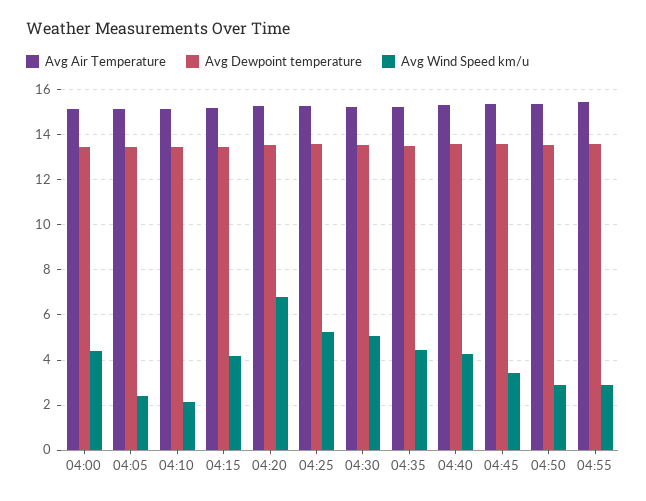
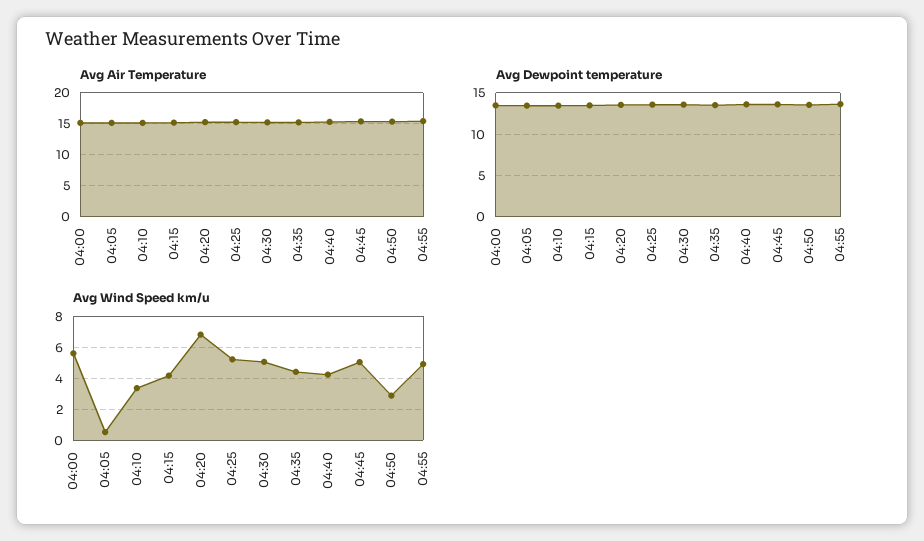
  {
    "Avg Air Temperature": {
      "04:00": 15,
      "04:05": 15,
      "04:10": 15,
      "04:15": 15,
      "04:20": 15.5,
      "04:25": 15.5,
      "04:30": 15,
      "04:35": 15,
      "04:40": 15.5,
      "04:45": 15.5,
      "04:50": 15.5,
      "04:55": 15.5
    },
    "Avg Dewpoint temperature": {
      "04:00": 13.5,
      "04:05": 13.5,
      "04:10": 13.5,
      "04:15": 13.5,
      "04:20": 13.5,
      "04:25": 13.5,
      "04:30": 13.5,
      "04:35": 13.5,
      "04:40": 13.5,
      "04:45": 13.5,
      "04:50": 13.5,
      "04:55": 13.5
    },
    "Avg Wind Speed km/u": {
-     "04:00": 4.5,
+     "04:00": 5.5,
-     "04:05": 2.5,
+     "04:05": 0.5,
-     "04:10": 2,
+     "04:10": 3.5,
      "04:15": 4,
      "04:20": 7,
      "04:25": 5,
      "04:30": 5,
      "04:35": 4.5,
      "04:40": 4.5,
-     "04:45": 3.5,
+     "04:45": 5,
      "04:50": 3,
-     "04:55": 3
+     "04:55": 5
    }
  }

